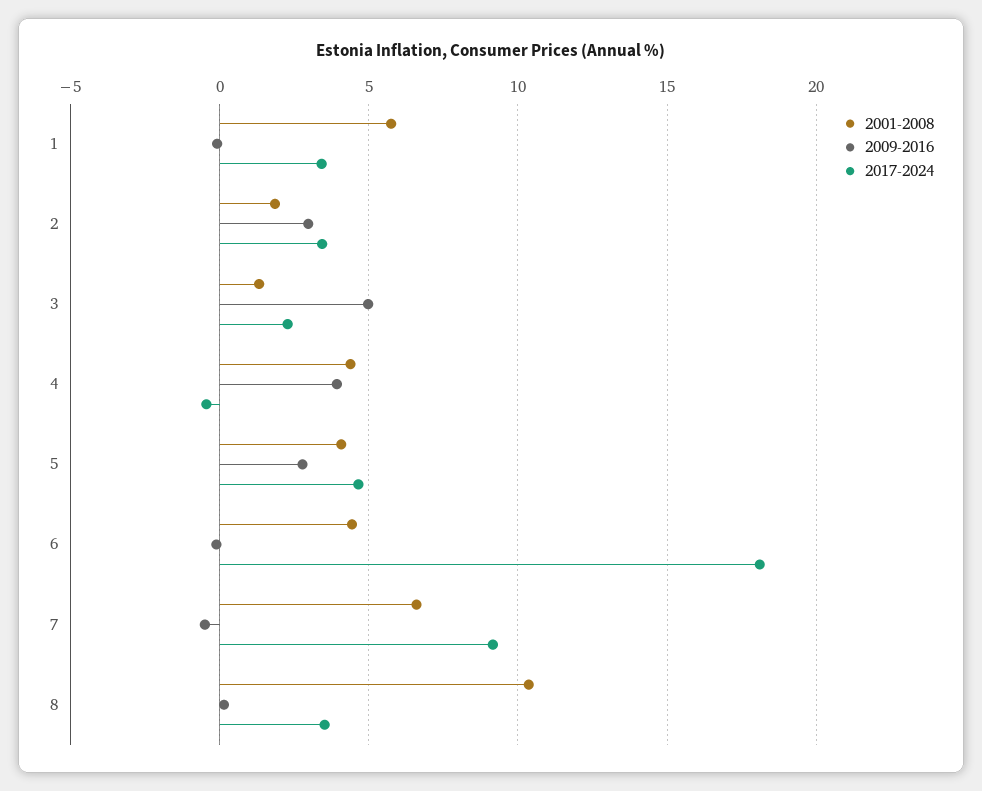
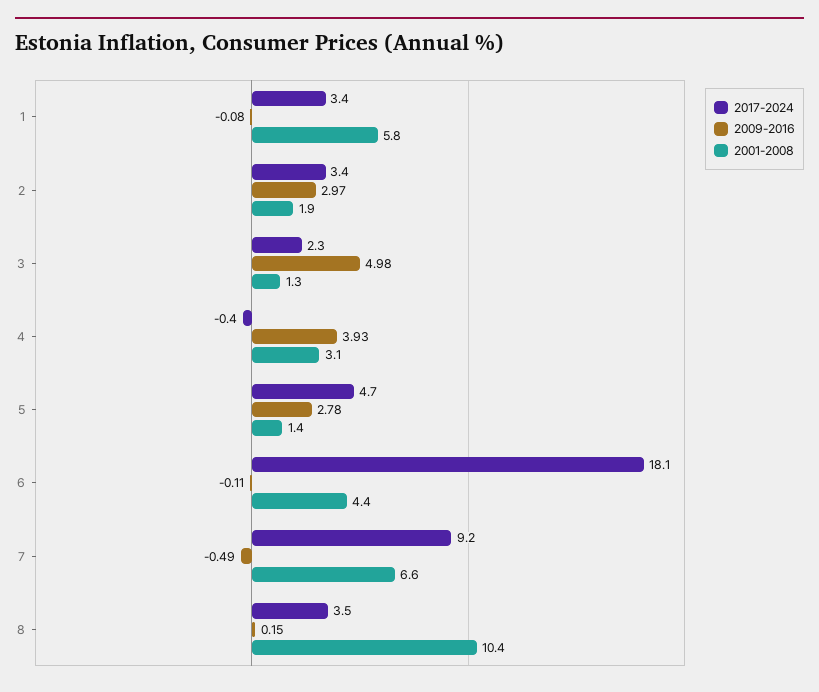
  {
    "2001-2008": {
      "1": 5.8,
      "2": 1.9,
      "3": 1.3,
-     "4": 4.5,
+     "4": 3.1,
-     "5": 4,
+     "5": 1.4,
      "6": 4.4,
      "7": 6.6,
      "8": 10.4
    },
    "2009-2016": {
      "1": -0.08,
      "2": 2.97,
      "3": 4.98,
      "4": 3.93,
      "5": 2.78,
      "6": -0.11,
      "7": -0.49,
      "8": 0.15
    },
    "2017-2024": {
      "1": 3.4,
      "2": 3.4,
      "3": 2.3,
      "4": -0.4,
      "5": 4.7,
      "6": 18.1,
      "7": 9.2,
      "8": 3.5
    }
  }

